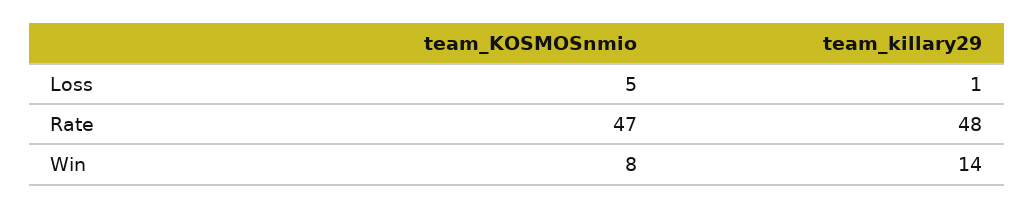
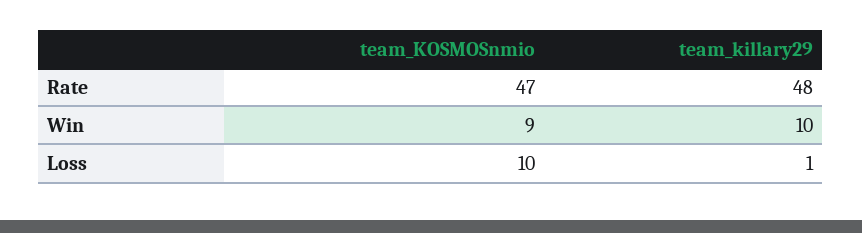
  {
    "team_KOSMOSnmio": {
-     "Loss": 5,
+     "Loss": 10,
      "Rate": 47,
-     "Win": 8
+     "Win": 9
    },
    "team_killary29": {
      "Loss": 1,
      "Rate": 48,
-     "Win": 14
+     "Win": 10
    }
  }

